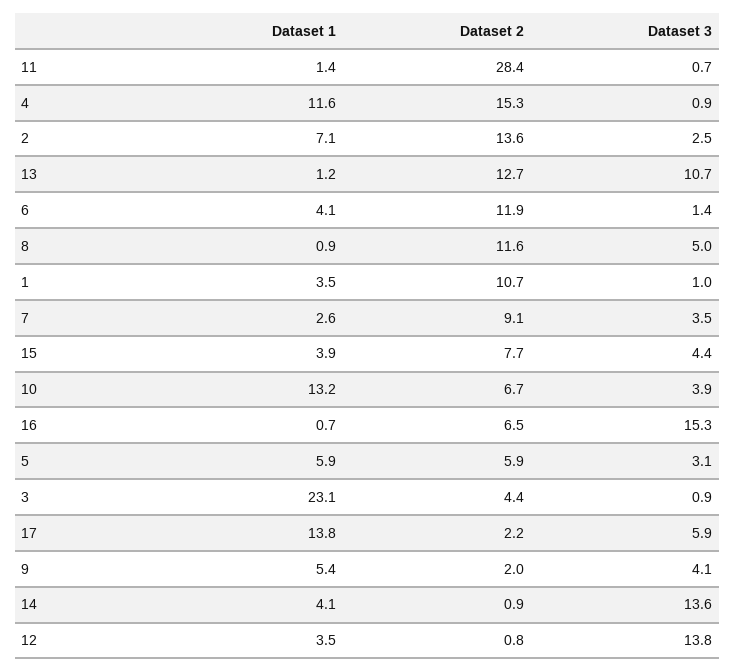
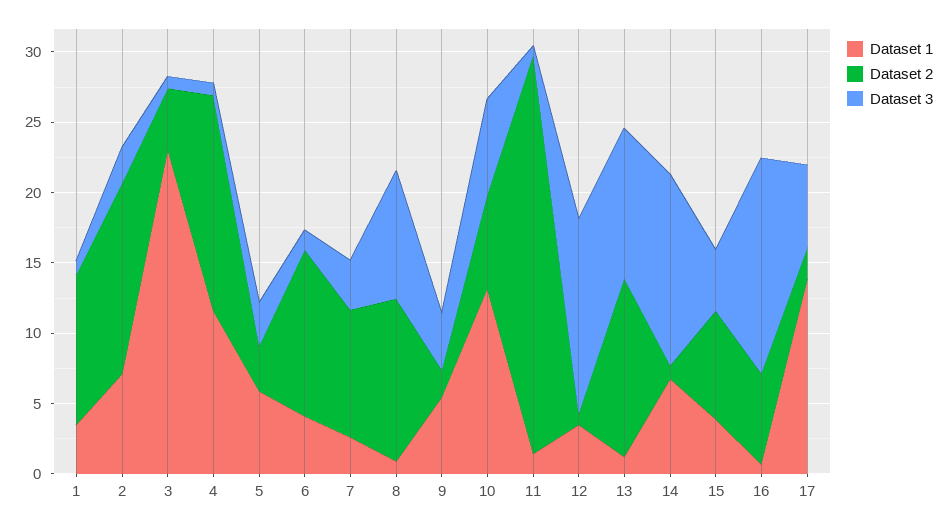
  {
    "Dataset 1": {
      "11": 1.4,
      "4": 11.6,
      "2": 7.1,
      "13": 1.2,
      "6": 4.1,
      "8": 0.9,
      "1": 3.5,
      "7": 2.6,
      "15": 3.9,
      "10": 13.2,
      "16": 0.7,
      "5": 5.9,
      "3": 23.1,
      "17": 13.8,
      "9": 5.4,
-     "14": 4.1,
+     "14": 7,
      "12": 3.5
    },
    "Dataset 2": {
      "11": 28.4,
      "4": 15.3,
      "2": 13.6,
      "13": 12.7,
      "6": 11.9,
      "8": 11.6,
      "1": 10.7,
      "7": 9.1,
      "15": 7.7,
      "10": 6.7,
      "16": 6.5,
-     "5": 5.9,
+     "5": 3,
      "3": 4.4,
      "17": 2.2,
      "9": 2,
      "14": 0.9,
      "12": 0.8
    },
    "Dataset 3": {
      "11": 0.7,
      "4": 0.9,
      "2": 2.5,
      "13": 10.7,
      "6": 1.4,
-     "8": 5,
+     "8": 9,
      "1": 1,
      "7": 3.5,
      "15": 4.4,
-     "10": 3.9,
+     "10": 7,
      "16": 15.3,
      "5": 3.1,
      "3": 0.9,
      "17": 5.9,
      "9": 4.1,
      "14": 13.6,
      "12": 13.8
    }
  }

